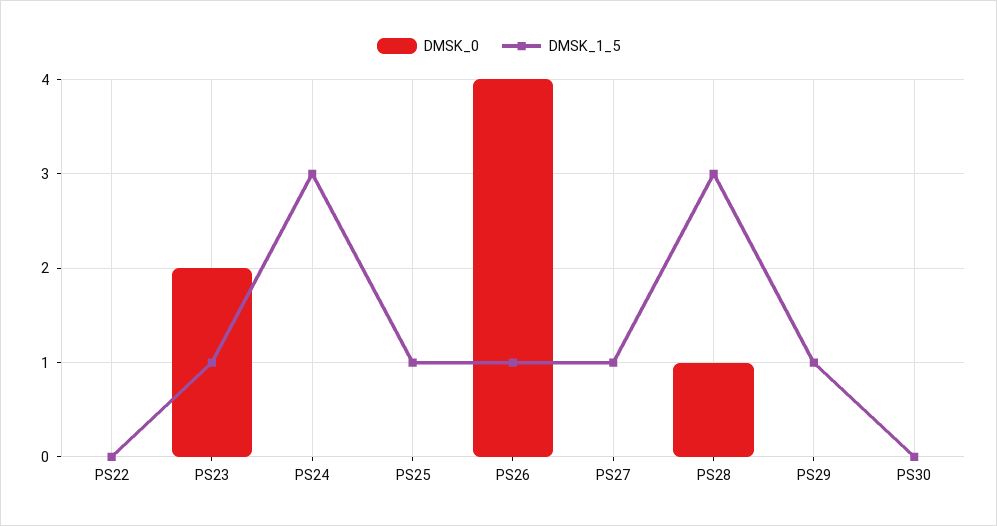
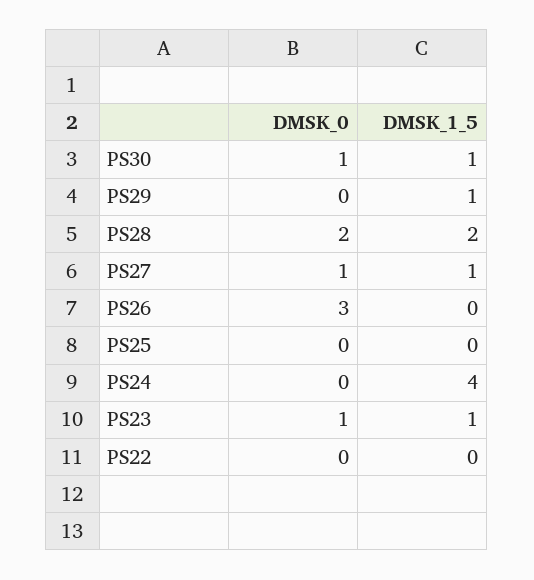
  {
    "DMSK_0": {
      "PS22": 0,
-     "PS23": 2,
+     "PS23": 1,
      "PS24": 0,
      "PS25": 0,
-     "PS26": 4,
+     "PS26": 3,
-     "PS27": 0,
+     "PS27": 1,
-     "PS28": 1,
+     "PS28": 2,
      "PS29": 0,
-     "PS30": 0
+     "PS30": 1
    },
    "DMSK_1_5": {
      "PS22": 0,
      "PS23": 1,
-     "PS24": 3,
+     "PS24": 4,
-     "PS25": 1,
+     "PS25": 0,
-     "PS26": 1,
+     "PS26": 0,
      "PS27": 1,
-     "PS28": 3,
+     "PS28": 2,
      "PS29": 1,
-     "PS30": 0
+     "PS30": 1
    }
  }

